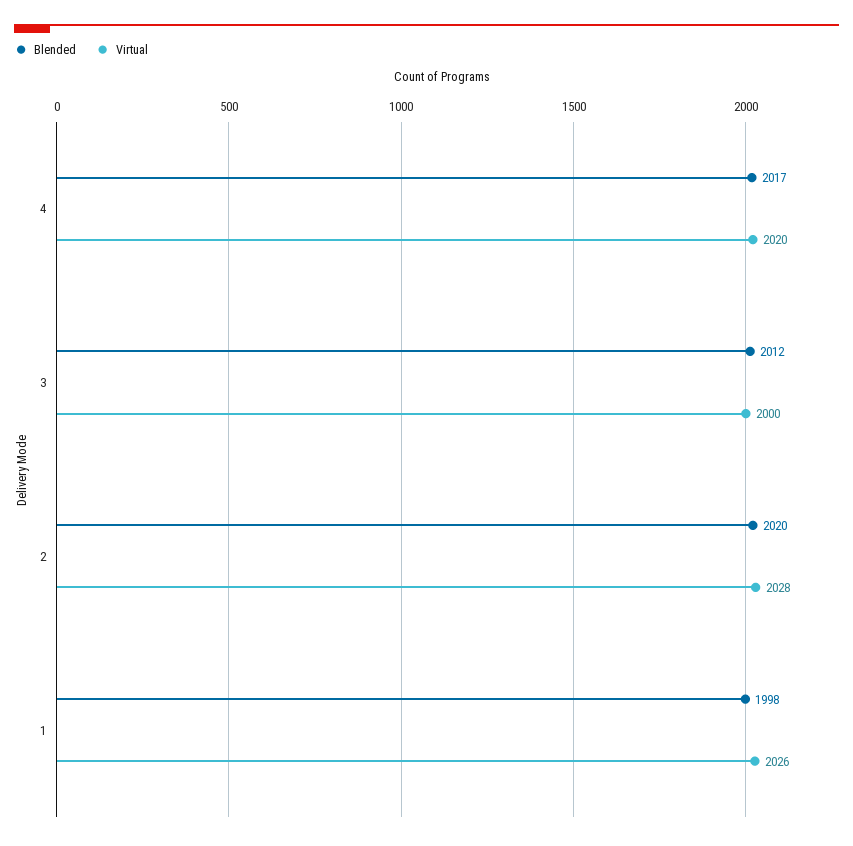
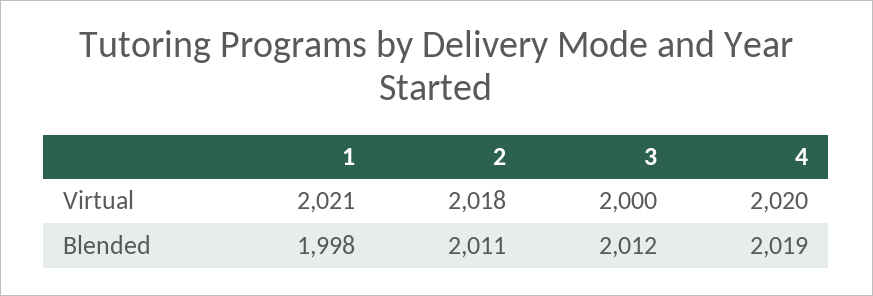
  {
    "Blended": {
-     "4": 2017,
+     "4": 2019,
      "3": 2012,
-     "2": 2020,
+     "2": 2011,
      "1": 1998
    },
    "Virtual": {
      "4": 2020,
      "3": 2000,
-     "2": 2028,
+     "2": 2018,
-     "1": 2026
+     "1": 2021
    }
  }

